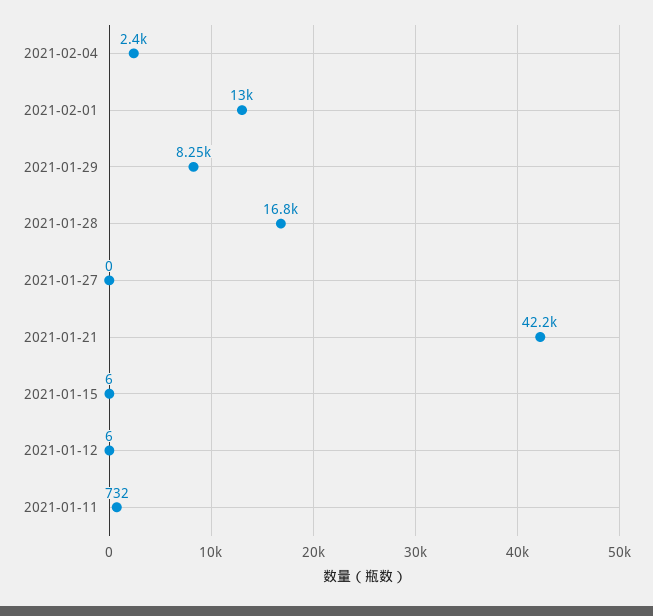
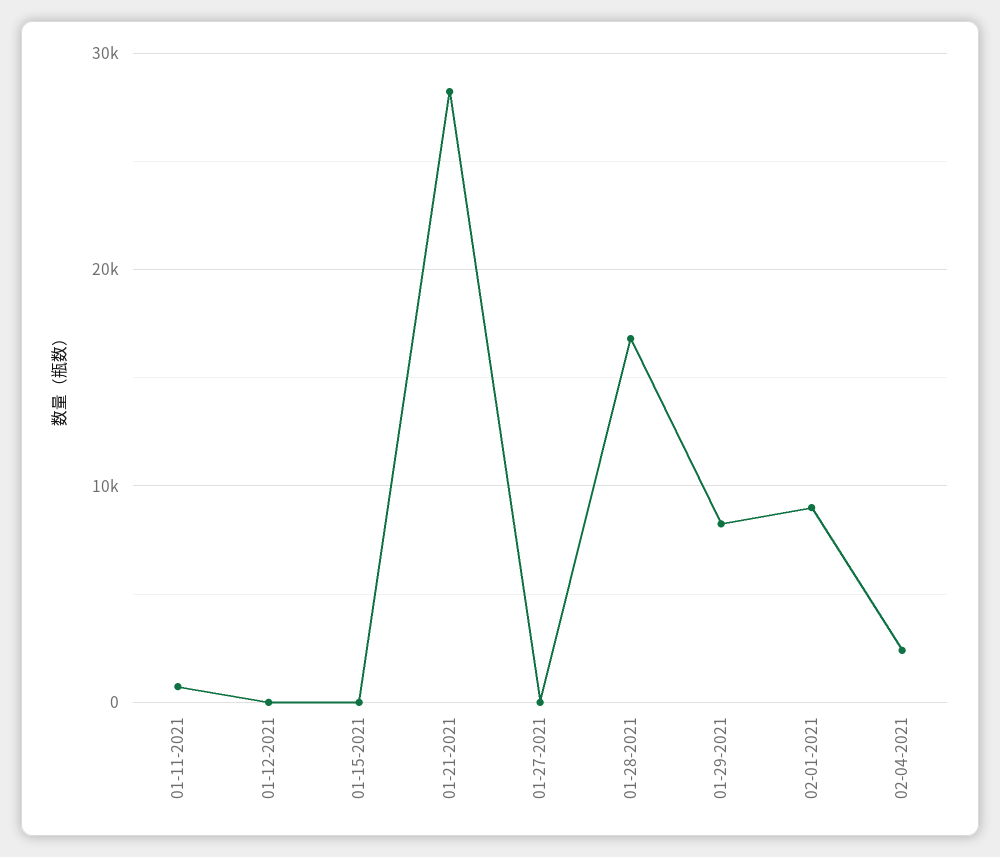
  {
    "2021-02-04": 2400,
-   "2021-02-01": 13000,
+   "2021-02-01": 9000,
    "2021-01-29": 8250,
    "2021-01-28": 16800,
    "2021-01-27": 0,
-   "2021-01-21": 42200,
+   "2021-01-21": 28000,
    "2021-01-15": 6,
    "2021-01-12": 6,
    "2021-01-11": 732
  }

